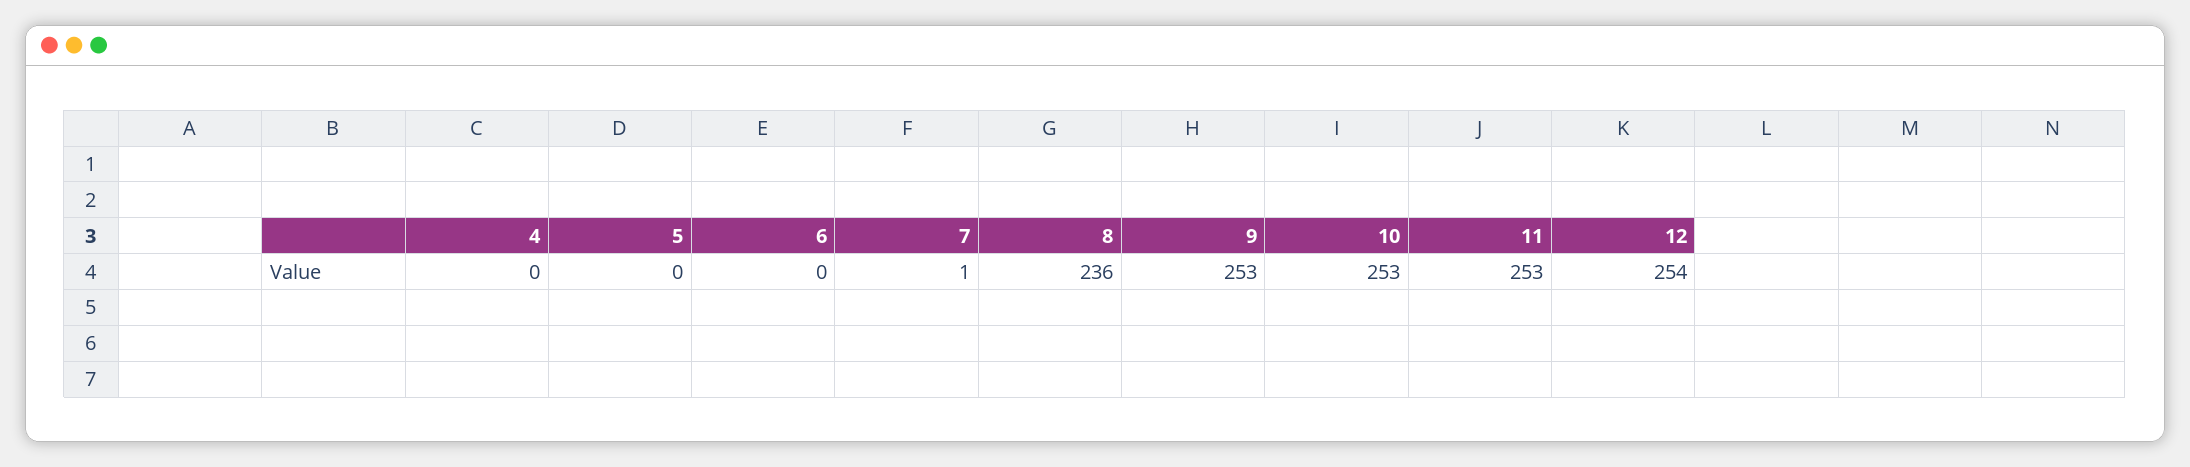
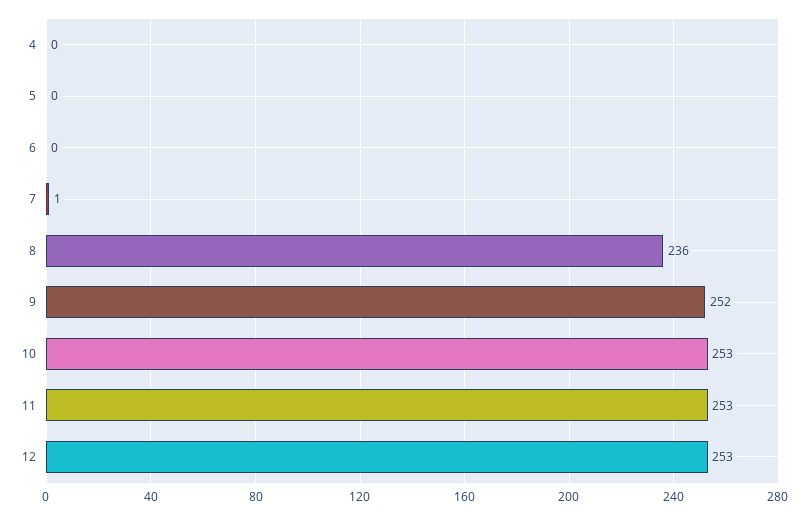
  {
    "4": 0,
    "5": 0,
    "6": 0,
    "7": 1,
    "8": 236,
-   "9": 253,
+   "9": 252,
    "10": 253,
    "11": 253,
-   "12": 254
+   "12": 253
  }

